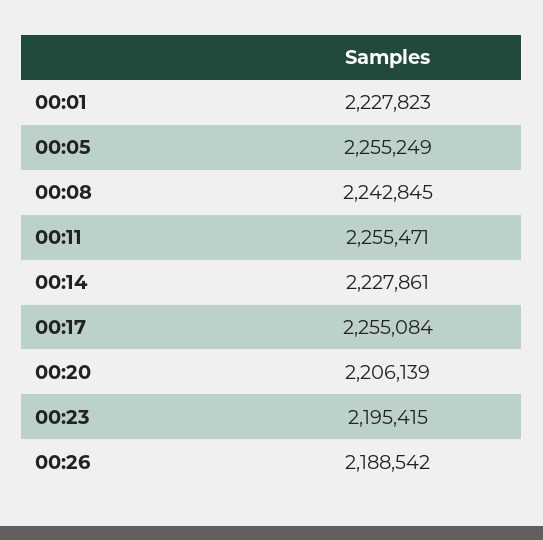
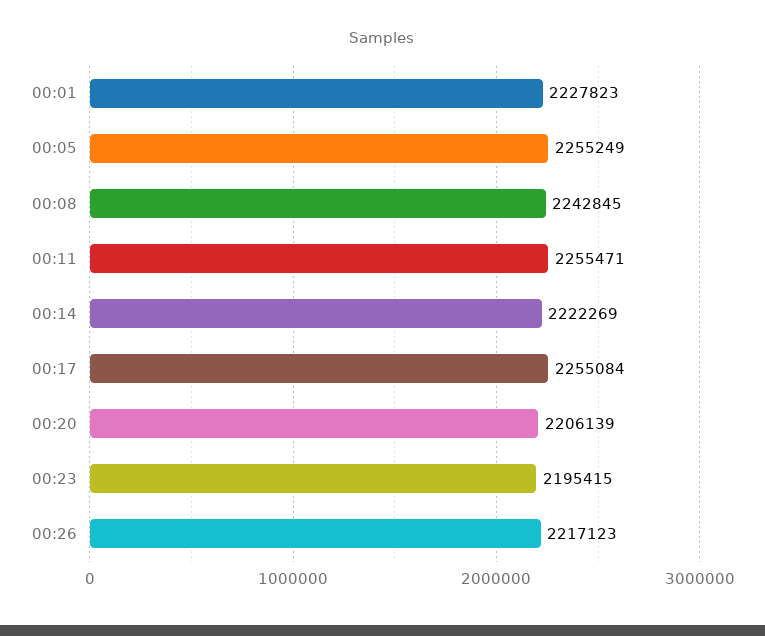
  {
    "00:01": 2227823,
    "00:05": 2255249,
    "00:08": 2242845,
    "00:11": 2255471,
-   "00:14": 2227861,
+   "00:14": 2222269,
    "00:17": 2255084,
    "00:20": 2206139,
    "00:23": 2195415,
-   "00:26": 2188542
+   "00:26": 2217123
  }

